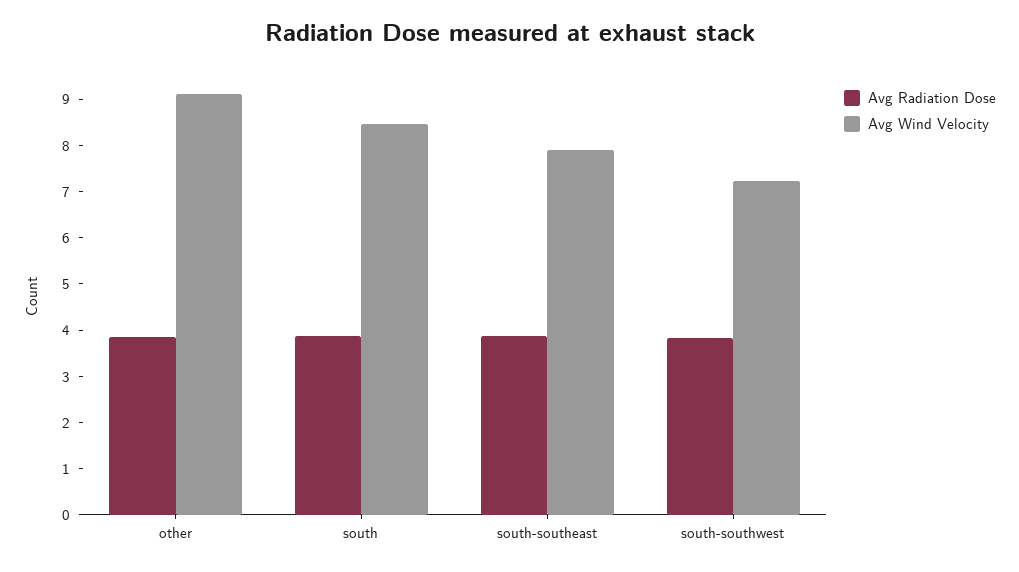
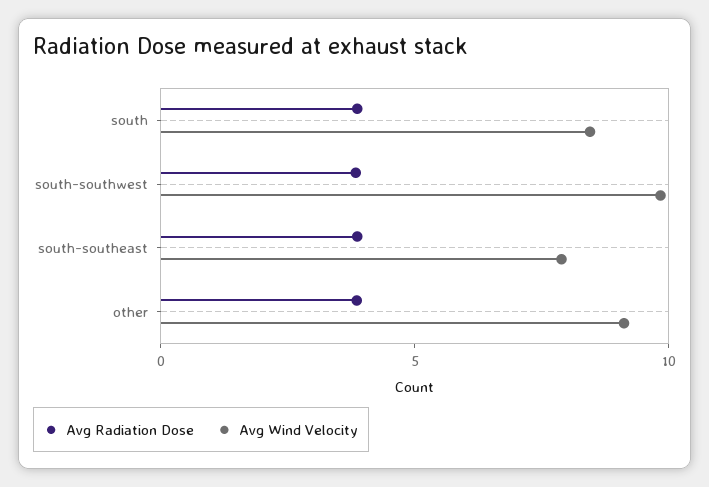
  {
    "Avg Radiation Dose": {
      "other": 3.8,
      "south": 3.8,
      "south-southeast": 3.8,
      "south-southwest": 3.8
    },
    "Avg Wind Velocity": {
      "other": 9.2,
      "south": 8.4,
      "south-southeast": 7.8,
-     "south-southwest": 7.2
+     "south-southwest": 10
    }
  }

